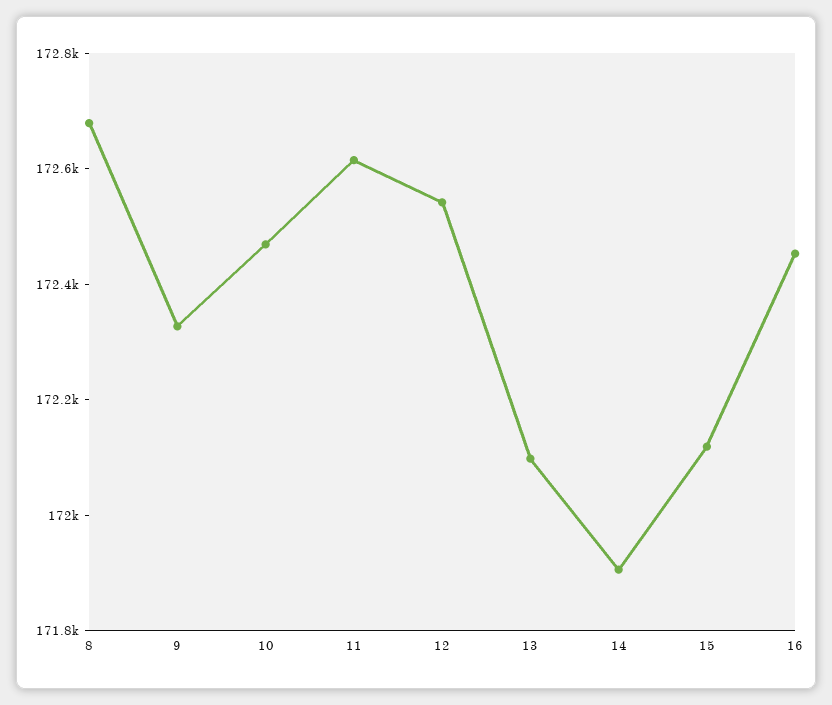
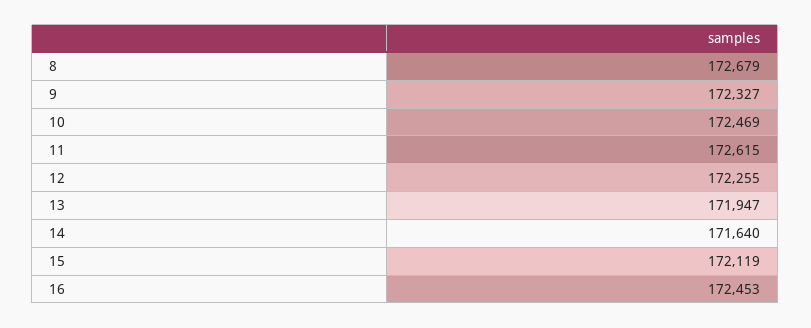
  {
    "8": 172679,
    "9": 172327,
    "10": 172469,
    "11": 172615,
-   "12": 172550,
+   "12": 172255,
-   "13": 172100,
+   "13": 171947,
-   "14": 171900,
+   "14": 171640,
    "15": 172119,
    "16": 172453
  }

